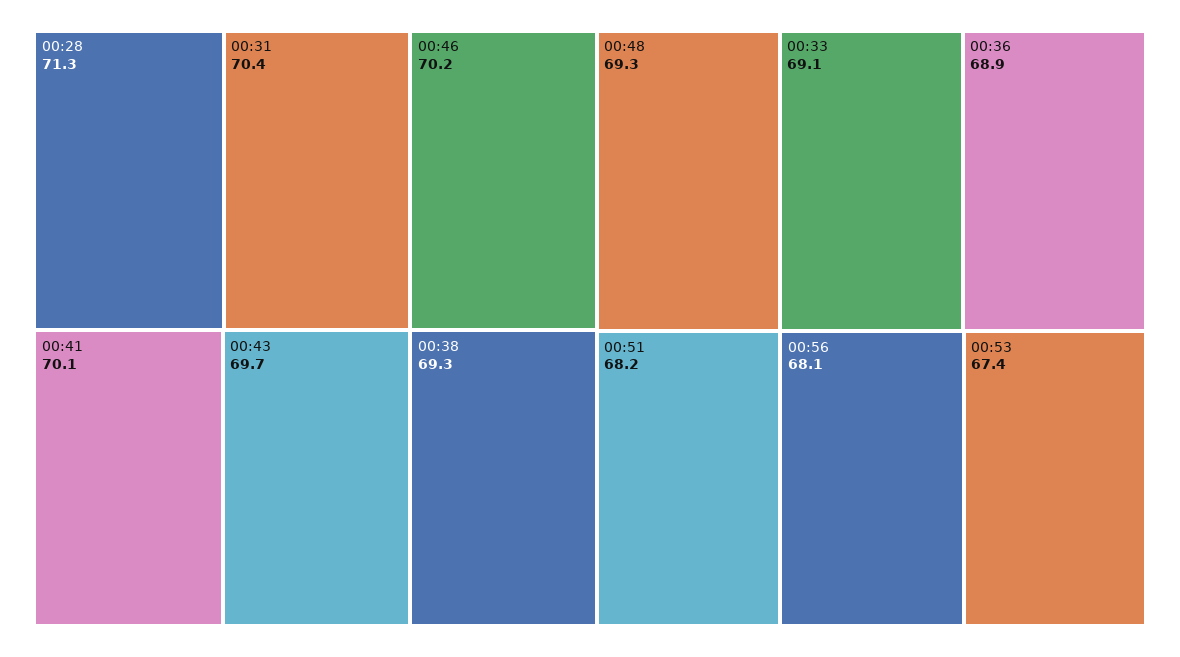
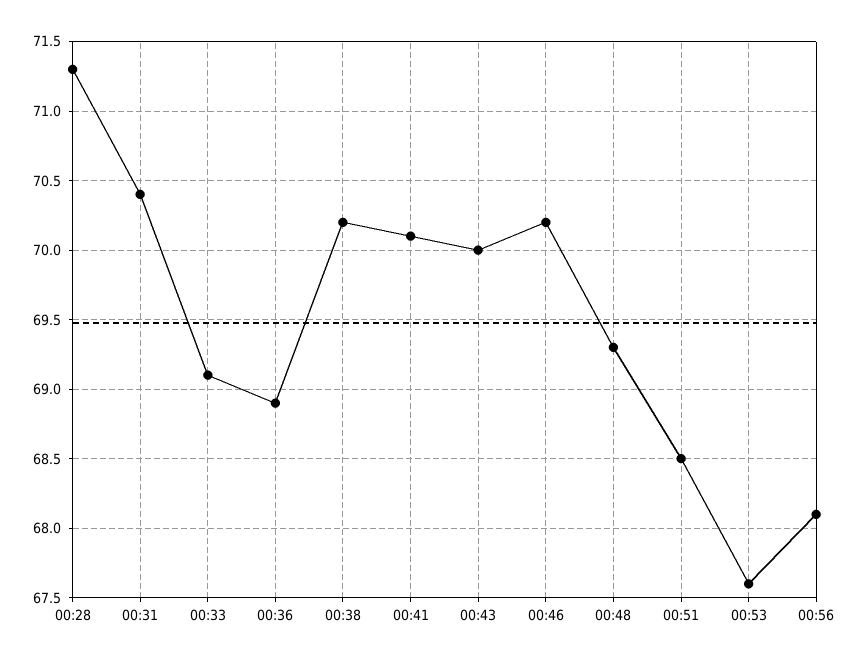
  {
    "00:28": 71.3,
    "00:31": 70.4,
    "00:46": 70.2,
    "00:41": 70.1,
-   "00:43": 69.7,
+   "00:43": 70,
-   "00:38": 69.3,
+   "00:38": 70.2,
    "00:48": 69.3,
    "00:33": 69.1,
    "00:36": 68.9,
-   "00:51": 68.2,
+   "00:51": 68.5,
    "00:56": 68.1,
-   "00:53": 67.4
+   "00:53": 67.6
  }

